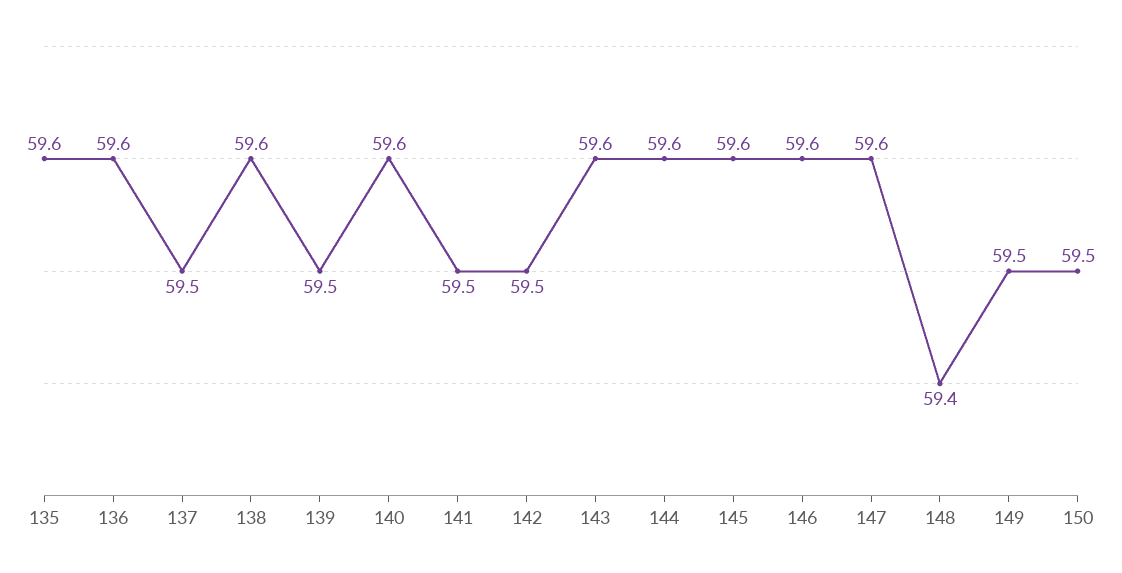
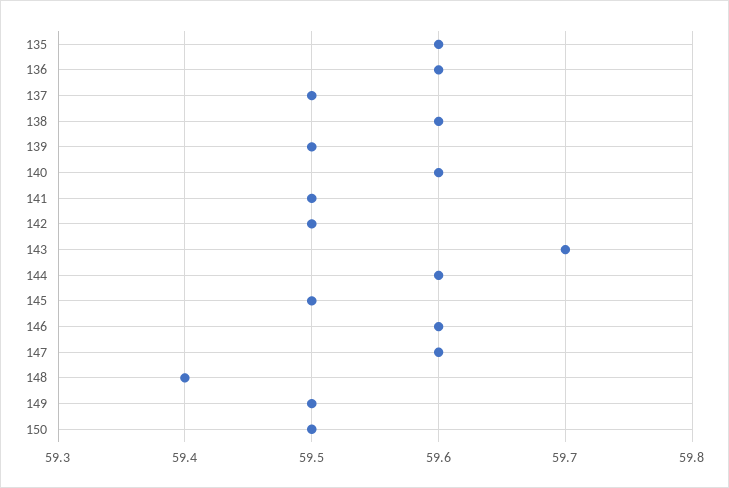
  {
    "135": 59.6,
    "136": 59.6,
    "137": 59.5,
    "138": 59.6,
    "139": 59.5,
    "140": 59.6,
    "141": 59.5,
    "142": 59.5,
-   "143": 59.6,
+   "143": 59.7,
    "144": 59.6,
-   "145": 59.6,
+   "145": 59.5,
    "146": 59.6,
    "147": 59.6,
    "148": 59.4,
    "149": 59.5,
    "150": 59.5
  }

